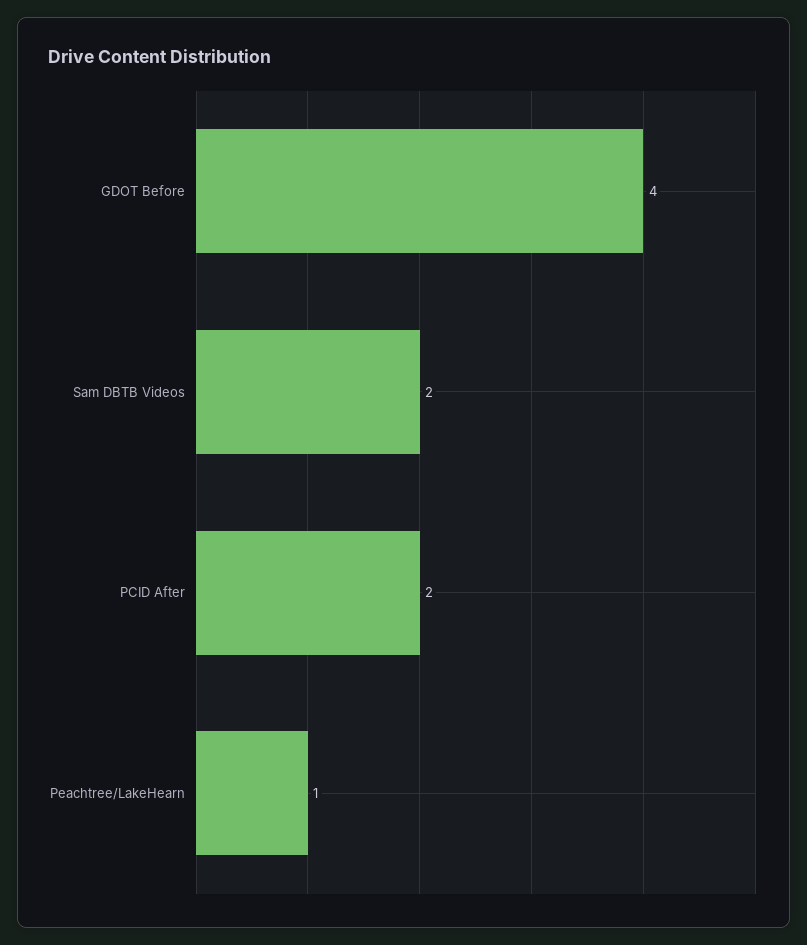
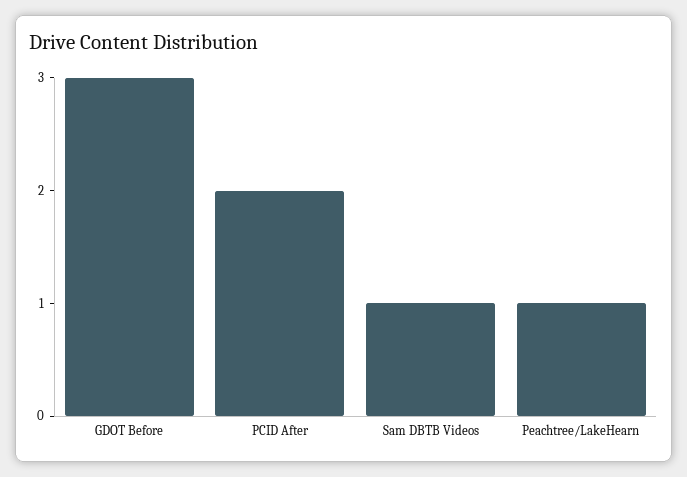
  {
-   "GDOT Before": 4,
+   "GDOT Before": 3,
-   "Sam DBTB Videos": 2,
+   "Sam DBTB Videos": 1,
    "PCID After": 2,
    "Peachtree/LakeHearn": 1
  }

